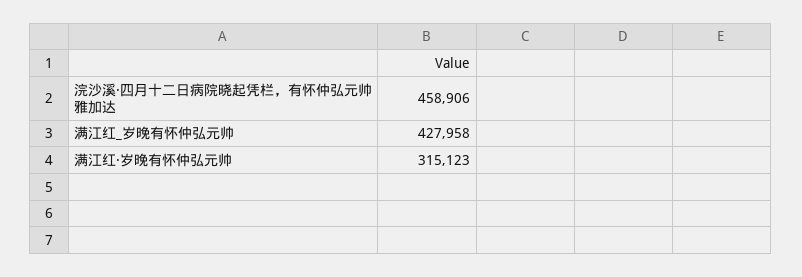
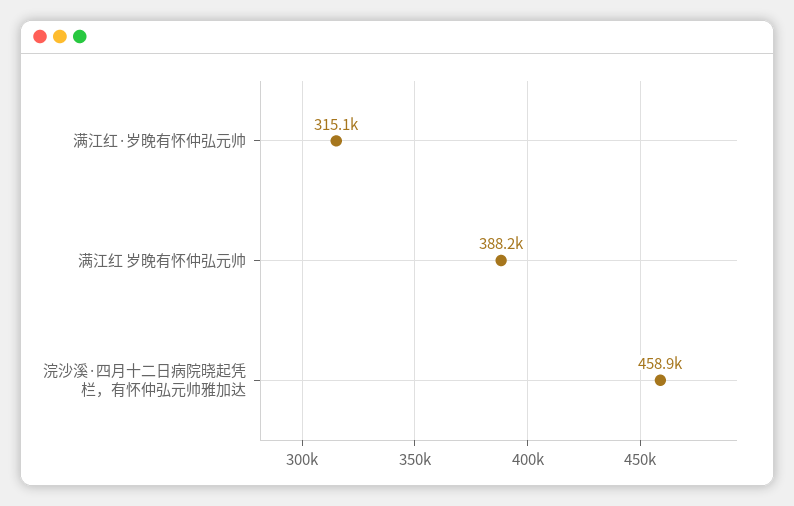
  {
    "浣沙溪·四月十二日病院晓起凭栏，有怀仲弘元帅雅加达": 458906,
-   "满江红_岁晚有怀仲弘元帅": 427958,
+   "满江红_岁晚有怀仲弘元帅": 388200,
    "满江红·岁晚有怀仲弘元帅": 315123
  }

